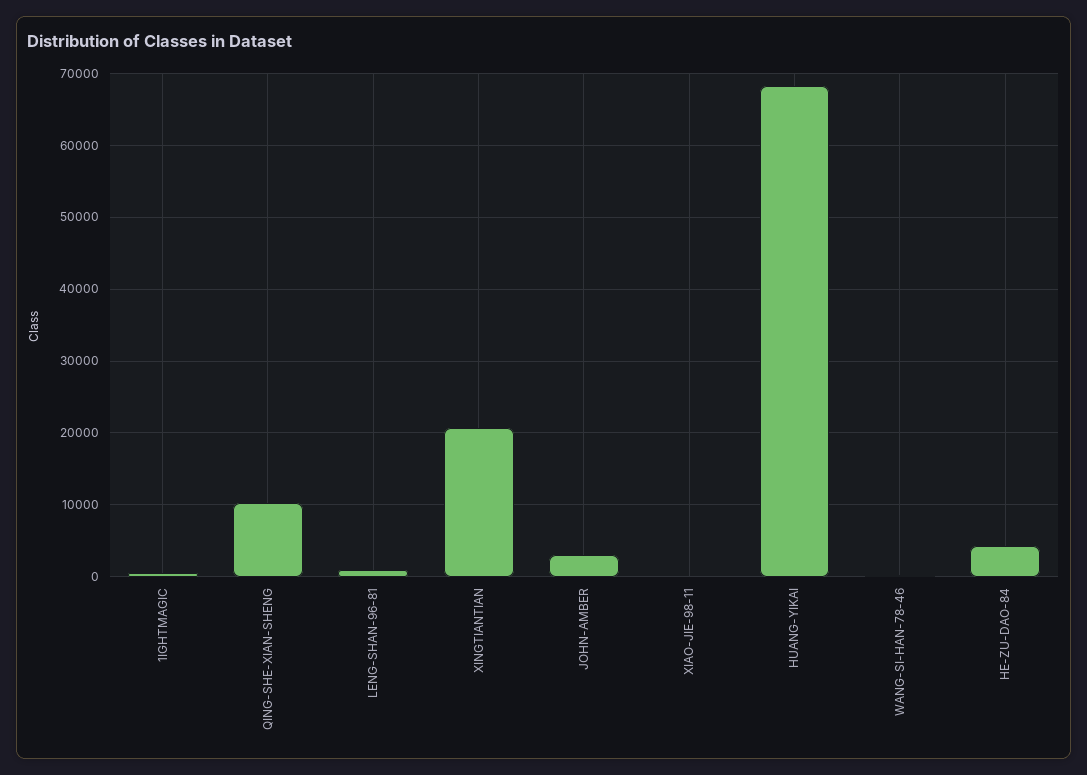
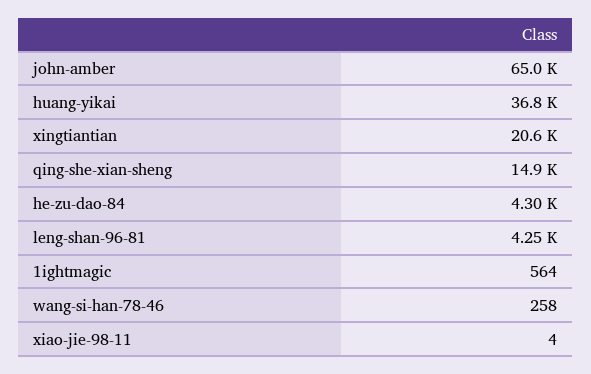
  {
    "1IGHTMAGIC": 564,
-   "QING-SHE-XIAN-SHENG": 10000,
+   "QING-SHE-XIAN-SHENG": 14900,
-   "LENG-SHAN-96-81": 1000,
+   "LENG-SHAN-96-81": 4250,
    "XINGTIANTIAN": 20600,
-   "JOHN-AMBER": 3000,
+   "JOHN-AMBER": 65000,
    "XIAO-JIE-98-11": 4,
-   "HUANG-YIKAI": 68000,
+   "HUANG-YIKAI": 36800,
    "WANG-SI-HAN-78-46": 258,
    "HE-ZU-DAO-84": 4300
  }

